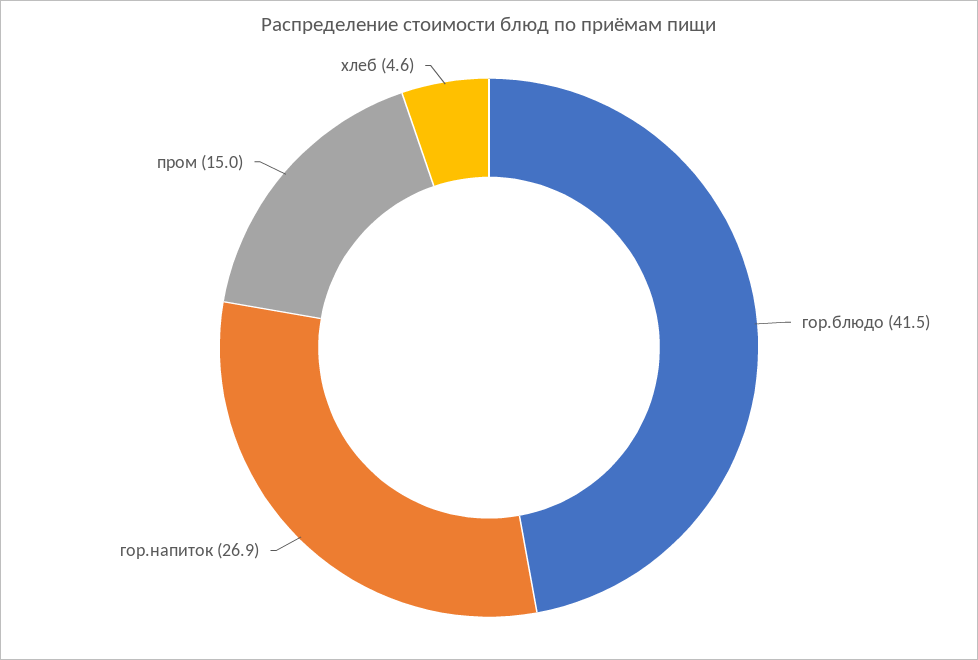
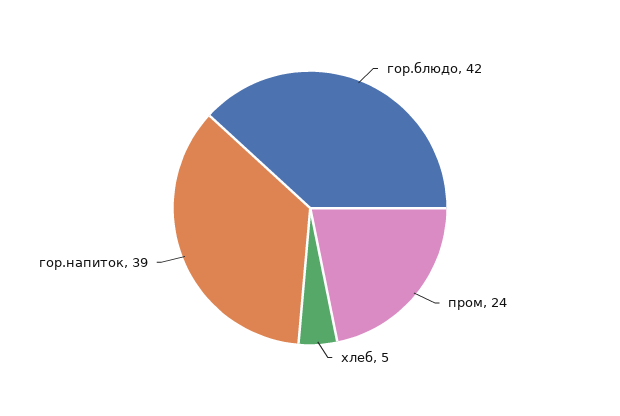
  {
    "гор.блюдо": 41.5,
-   "гор.напиток": 26.9,
+   "гор.напиток": 39,
-   "пром": 15,
+   "пром": 24,
    "хлеб": 4.6
  }

